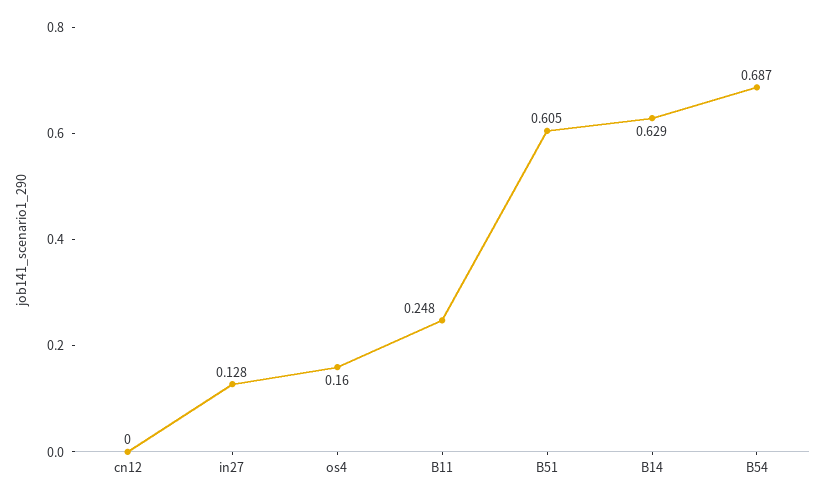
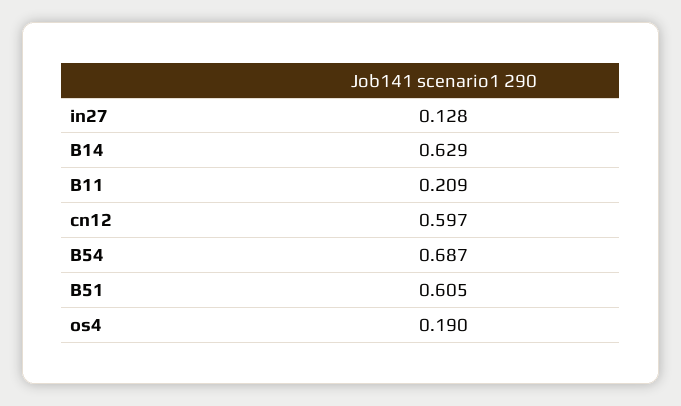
  {
-   "cn12": 0,
+   "cn12": 0.597,
    "in27": 0.128,
-   "os4": 0.16,
+   "os4": 0.19,
-   "B11": 0.248,
+   "B11": 0.209,
    "B51": 0.605,
    "B14": 0.629,
    "B54": 0.687
  }

